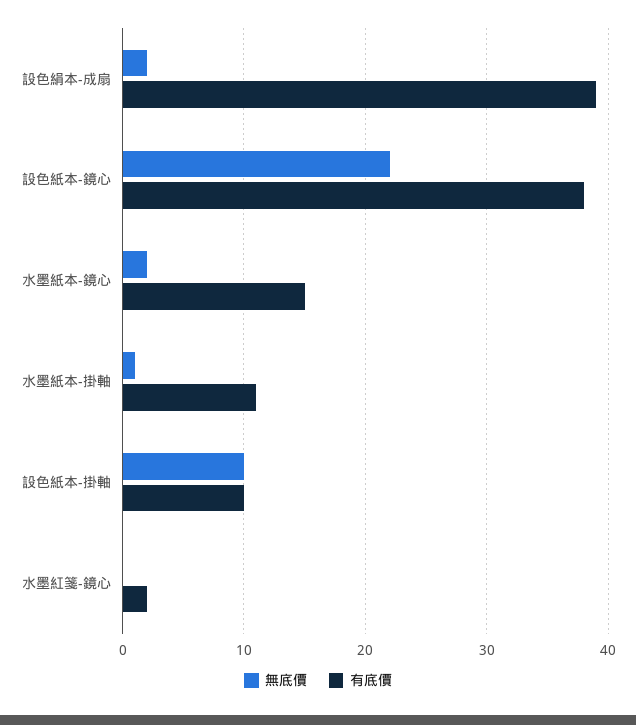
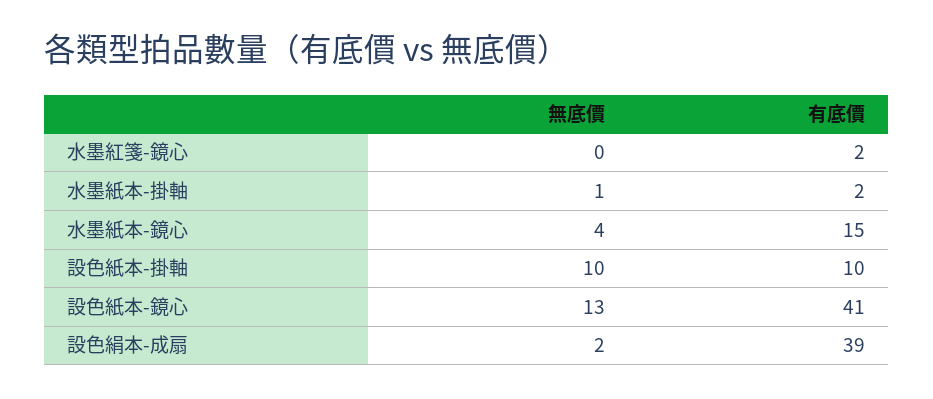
  {
    "無底價": {
      "設色絹本-成扇": 2,
-     "設色紙本-鏡心": 22,
+     "設色紙本-鏡心": 13,
-     "水墨紙本-鏡心": 2,
+     "水墨紙本-鏡心": 4,
      "水墨紙本-掛軸": 1,
      "設色紙本-掛軸": 10,
      "水墨紅箋-鏡心": 0
    },
    "有底價": {
      "設色絹本-成扇": 39,
-     "設色紙本-鏡心": 38,
+     "設色紙本-鏡心": 41,
      "水墨紙本-鏡心": 15,
-     "水墨紙本-掛軸": 11,
+     "水墨紙本-掛軸": 2,
      "設色紙本-掛軸": 10,
      "水墨紅箋-鏡心": 2
    }
  }

